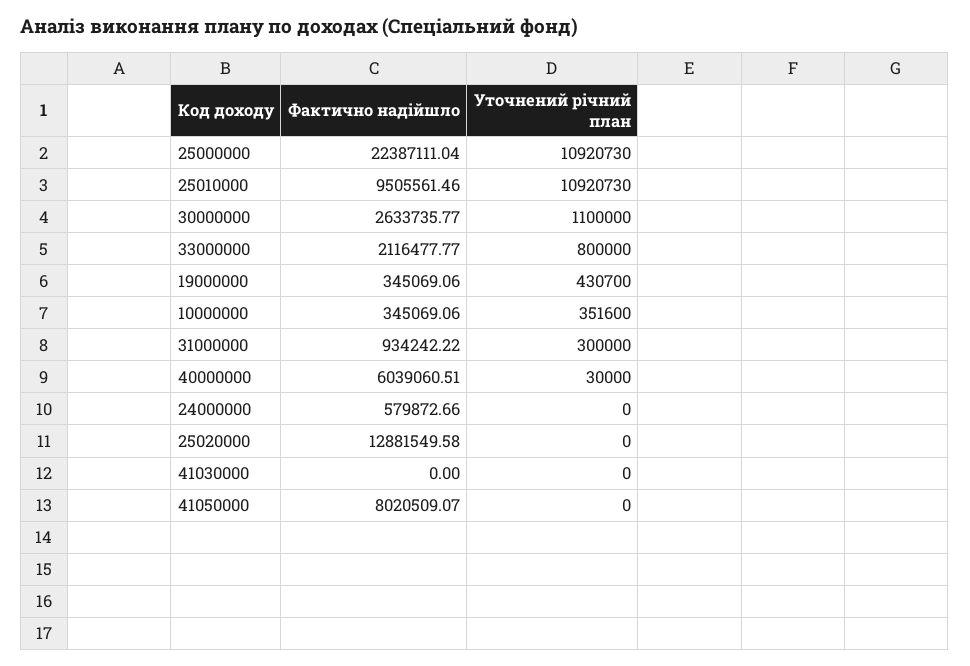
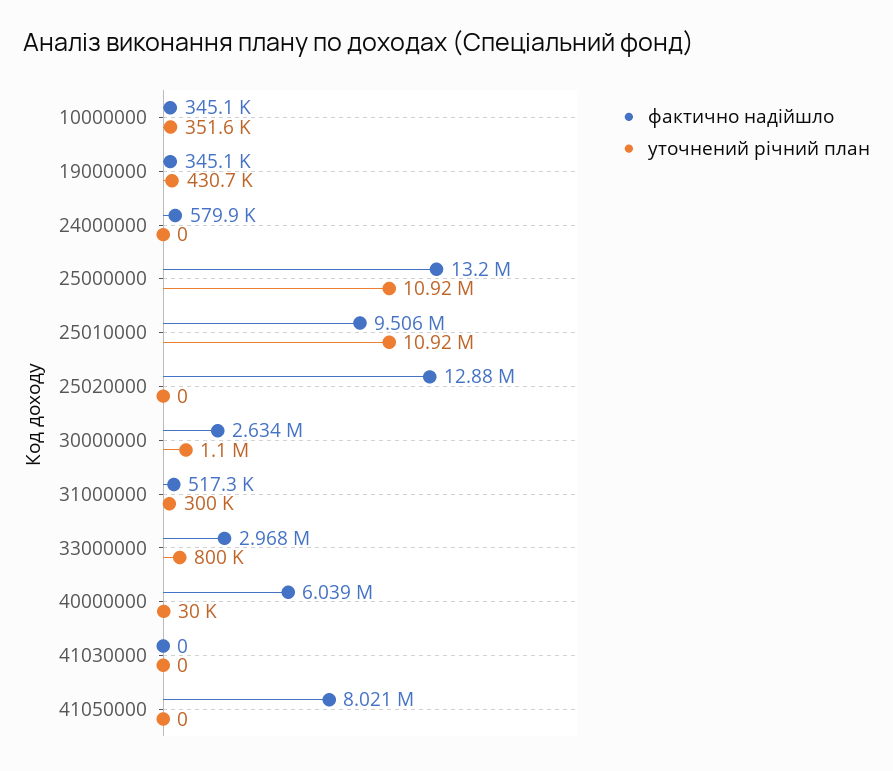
  {
    "Фактично надійшло": {
-     "25000000": 22387111.04,
+     "25000000": 13200000,
      "25010000": 9505561.46,
      "30000000": 2633735.77,
-     "33000000": 2116477.77,
+     "33000000": 2968000,
      "19000000": 345069.06,
      "10000000": 345069.06,
-     "31000000": 934242.22,
+     "31000000": 517300,
      "40000000": 6039060.51,
      "24000000": 579872.66,
      "25020000": 12881549.58,
      "41030000": 0,
      "41050000": 8020509.07
    },
    "Уточнений річний план": {
      "25000000": 10920730,
      "25010000": 10920730,
      "30000000": 1100000,
      "33000000": 800000,
      "19000000": 430700,
      "10000000": 351600,
      "31000000": 300000,
      "40000000": 30000,
      "24000000": 0,
      "25020000": 0,
      "41030000": 0,
      "41050000": 0
    }
  }

